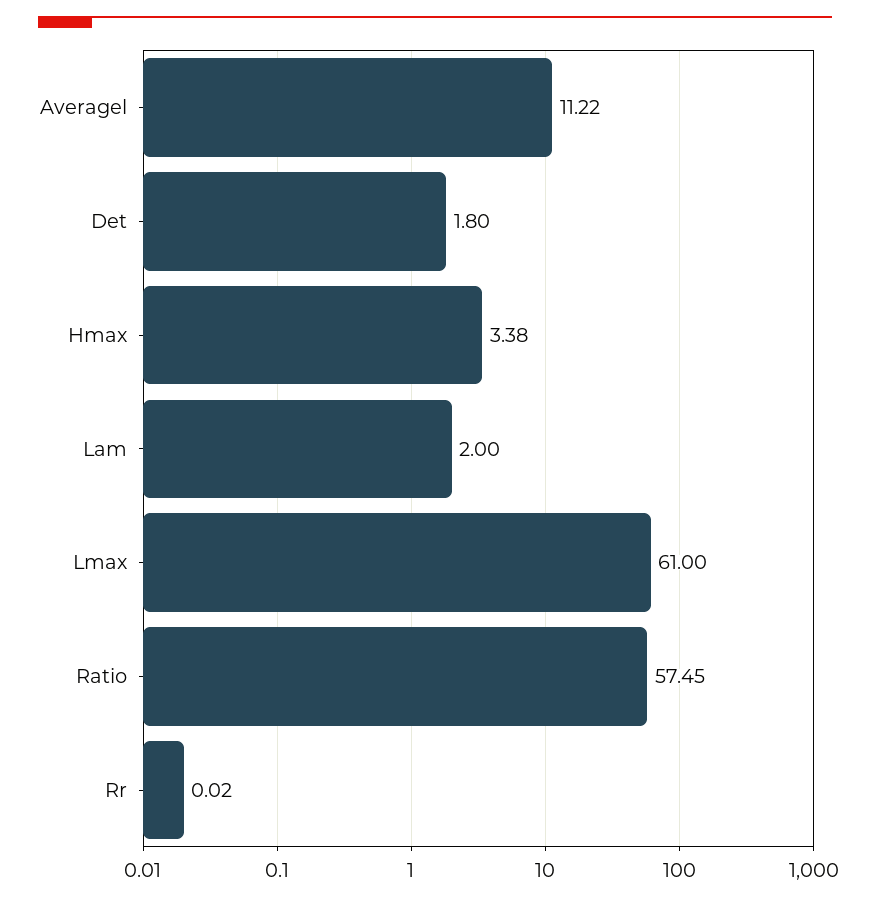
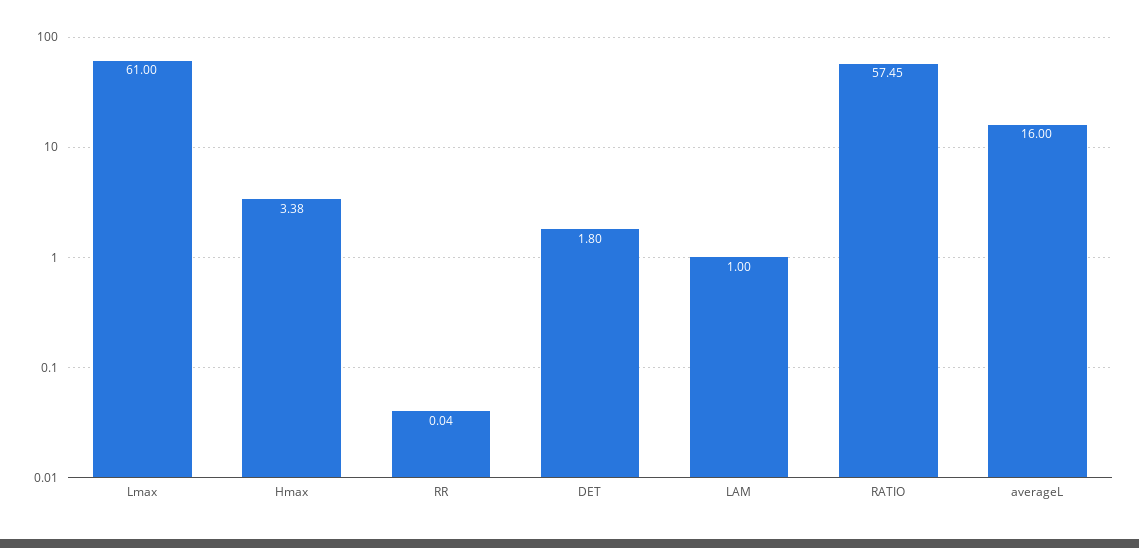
  {
-   "Averagel": 11.22,
+   "Averagel": 16,
    "Det": 1.8,
    "Hmax": 3.38,
-   "Lam": 2,
+   "Lam": 1,
    "Lmax": 61,
    "Ratio": 57.45,
-   "Rr": 0.02
+   "Rr": 0.04
  }

